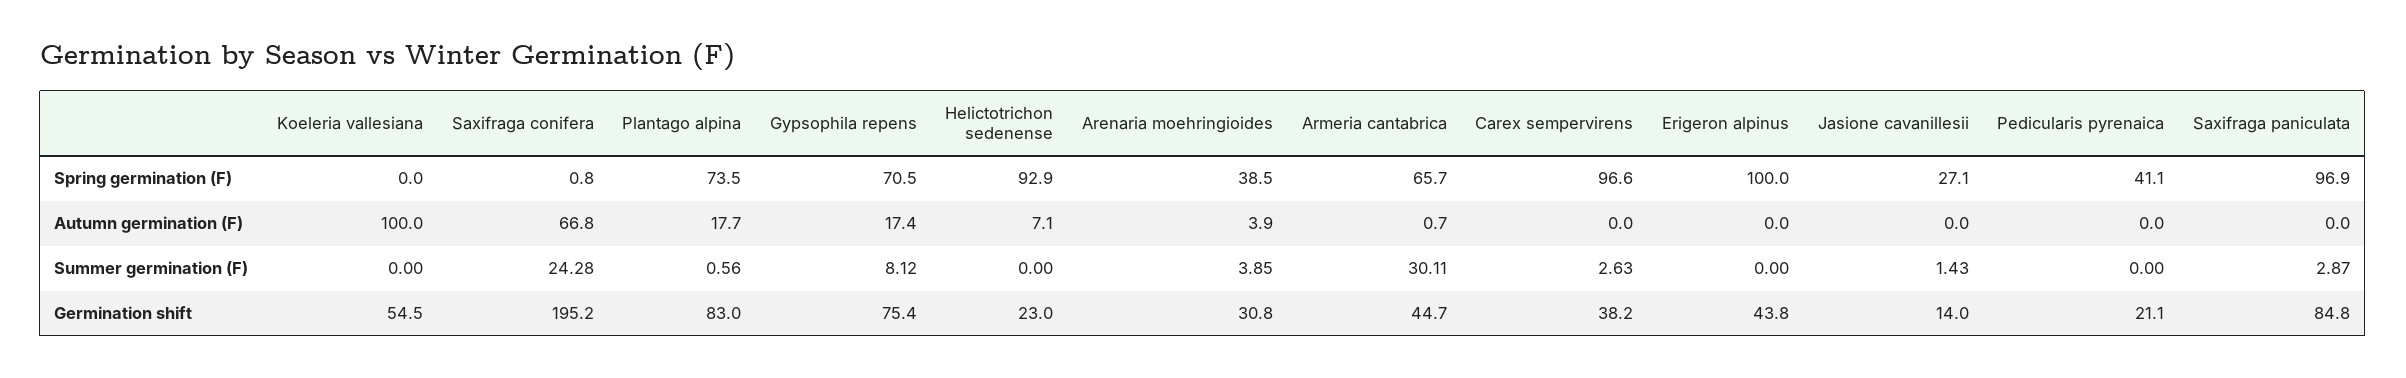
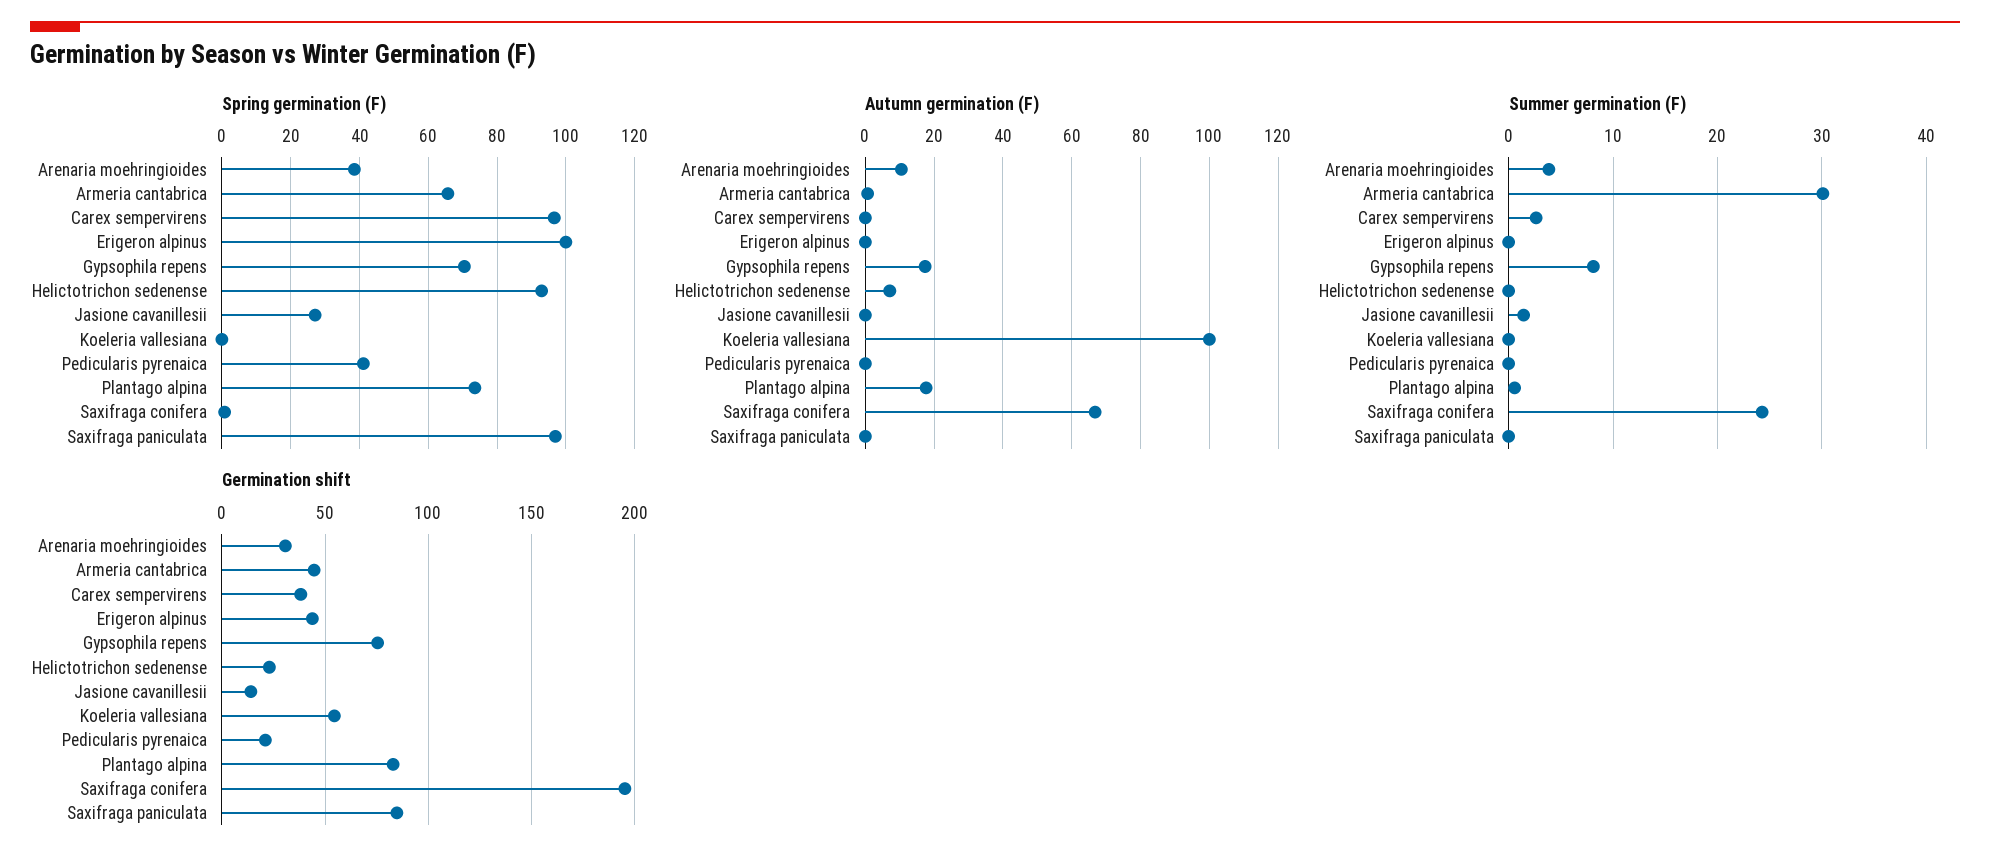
  {
    "Spring germination (F)": {
      "Koeleria vallesiana": 0,
      "Saxifraga conifera": 0.8,
      "Plantago alpina": 73.5,
      "Gypsophila repens": 70.5,
      "Helictotrichon sedenense": 92.9,
      "Arenaria moehringioides": 38.5,
      "Armeria cantabrica": 65.7,
      "Carex sempervirens": 96.6,
      "Erigeron alpinus": 100,
      "Jasione cavanillesii": 27.1,
      "Pedicularis pyrenaica": 41.1,
      "Saxifraga paniculata": 96.9
    },
    "Autumn germination (F)": {
      "Koeleria vallesiana": 100,
      "Saxifraga conifera": 66.8,
      "Plantago alpina": 17.7,
      "Gypsophila repens": 17.4,
      "Helictotrichon sedenense": 7.1,
-     "Arenaria moehringioides": 3.9,
+     "Arenaria moehringioides": 10,
      "Armeria cantabrica": 0.7,
      "Carex sempervirens": 0,
      "Erigeron alpinus": 0,
      "Jasione cavanillesii": 0,
      "Pedicularis pyrenaica": 0,
      "Saxifraga paniculata": 0
    },
    "Summer germination (F)": {
      "Koeleria vallesiana": 0,
      "Saxifraga conifera": 24.28,
      "Plantago alpina": 0.56,
      "Gypsophila repens": 8.12,
      "Helictotrichon sedenense": 0,
      "Arenaria moehringioides": 3.85,
      "Armeria cantabrica": 30.11,
      "Carex sempervirens": 2.63,
      "Erigeron alpinus": 0,
      "Jasione cavanillesii": 1.43,
      "Pedicularis pyrenaica": 0,
-     "Saxifraga paniculata": 2.87
+     "Saxifraga paniculata": 0
    },
    "Germination shift": {
      "Koeleria vallesiana": 54.5,
      "Saxifraga conifera": 195.2,
      "Plantago alpina": 83,
      "Gypsophila repens": 75.4,
      "Helictotrichon sedenense": 23,
      "Arenaria moehringioides": 30.8,
      "Armeria cantabrica": 44.7,
      "Carex sempervirens": 38.2,
      "Erigeron alpinus": 43.8,
      "Jasione cavanillesii": 14,
      "Pedicularis pyrenaica": 21.1,
      "Saxifraga paniculata": 84.8
    }
  }

